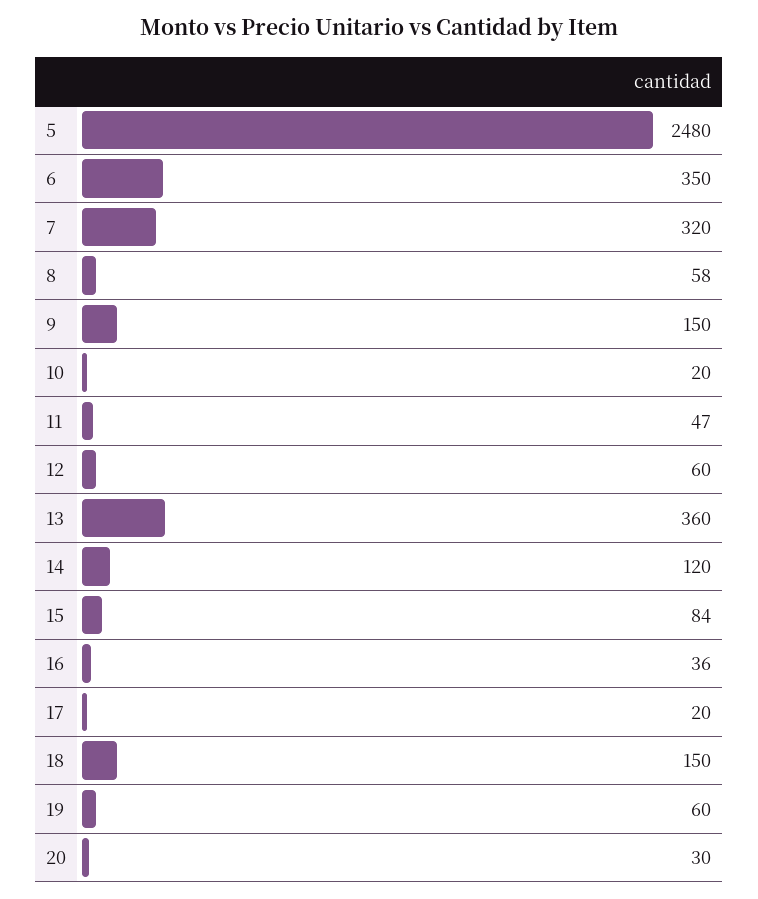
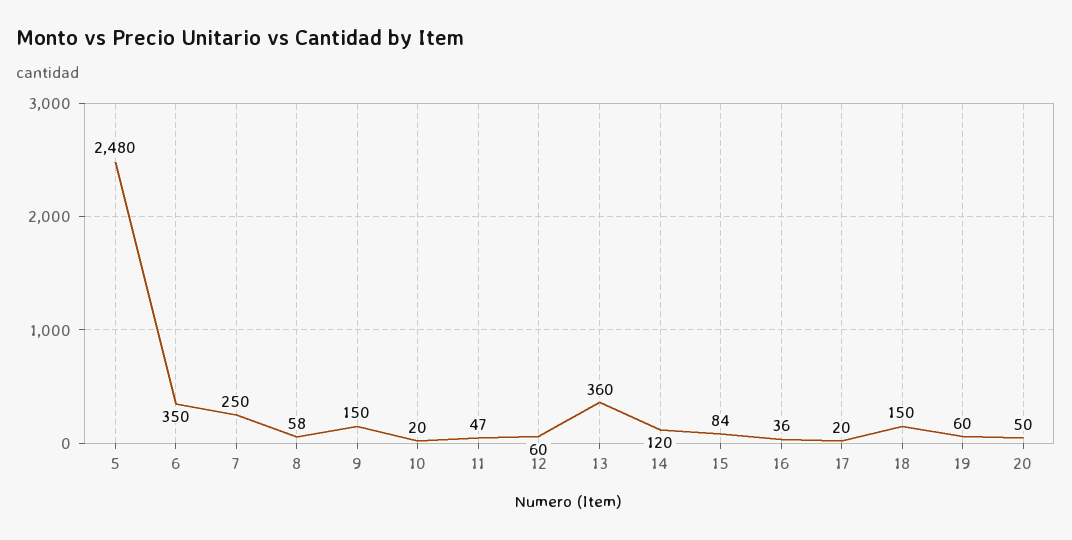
  {
    "5": 2480,
    "6": 350,
-   "7": 320,
+   "7": 250,
    "8": 58,
    "9": 150,
    "10": 20,
    "11": 47,
    "12": 60,
    "13": 360,
    "14": 120,
    "15": 84,
    "16": 36,
    "17": 20,
    "18": 150,
    "19": 60,
-   "20": 30
+   "20": 50
  }

